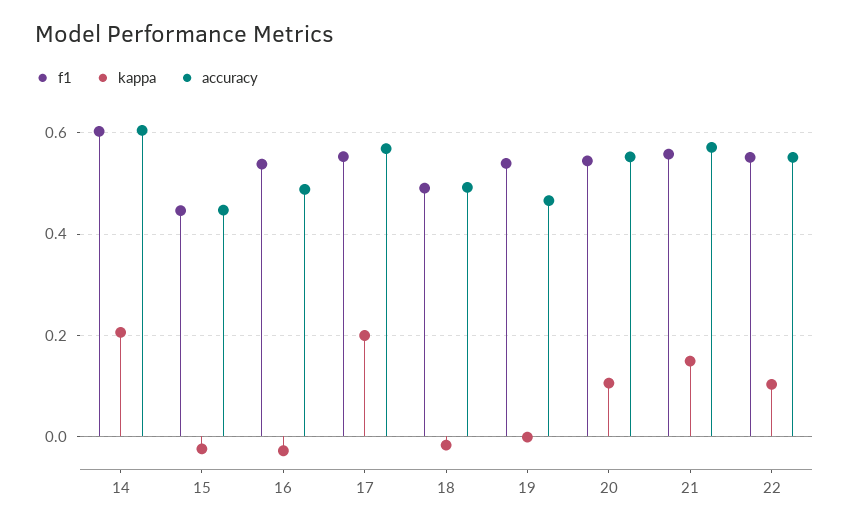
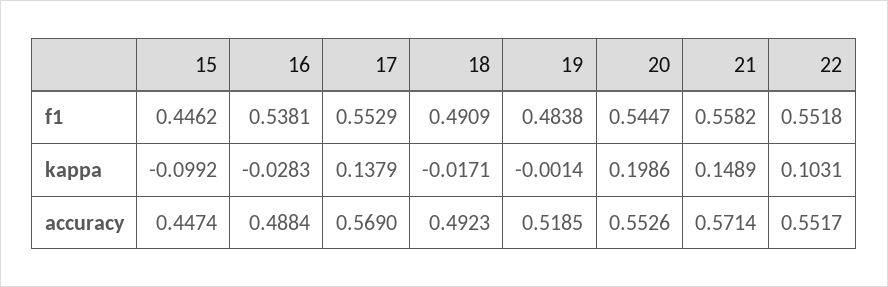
  {
    "f1": {
-     "14": 0.6,
      "15": 0.4462,
      "16": 0.5381,
      "17": 0.5529,
      "18": 0.4909,
-     "19": 0.54,
+     "19": 0.4838,
      "20": 0.5447,
      "21": 0.5582,
      "22": 0.5518
    },
    "kappa": {
-     "14": 0.2,
-     "15": -0.02,
+     "15": -0.0992,
      "16": -0.0283,
-     "17": 0.2,
+     "17": 0.1379,
      "18": -0.0171,
      "19": -0.0014,
-     "20": 0.1,
+     "20": 0.1986,
      "21": 0.1489,
      "22": 0.1031
    },
    "accuracy": {
-     "14": 0.6,
      "15": 0.4474,
      "16": 0.4884,
      "17": 0.569,
      "18": 0.4923,
-     "19": 0.46,
+     "19": 0.5185,
      "20": 0.5526,
      "21": 0.5714,
      "22": 0.5517
    }
  }

